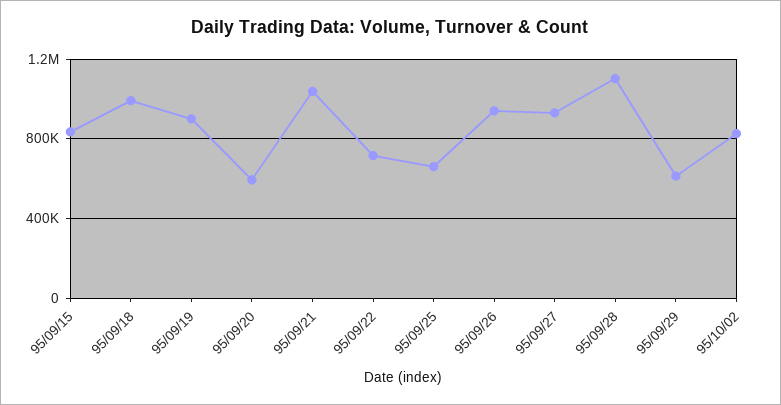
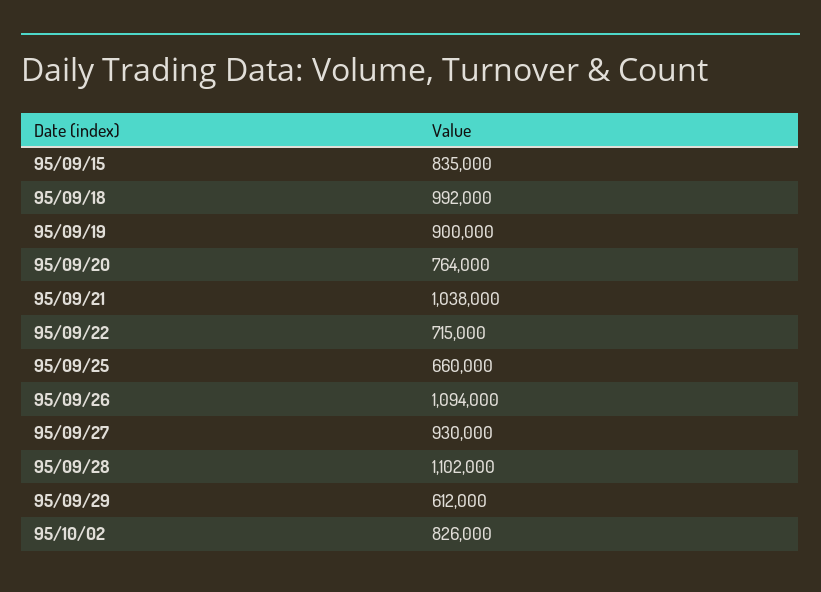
  {
    "95/09/15": 835000,
    "95/09/18": 992000,
    "95/09/19": 900000,
-   "95/09/20": 600000,
+   "95/09/20": 764000,
    "95/09/21": 1038000,
    "95/09/22": 715000,
    "95/09/25": 660000,
-   "95/09/26": 950000,
+   "95/09/26": 1094000,
    "95/09/27": 930000,
    "95/09/28": 1102000,
    "95/09/29": 612000,
    "95/10/02": 826000
  }

